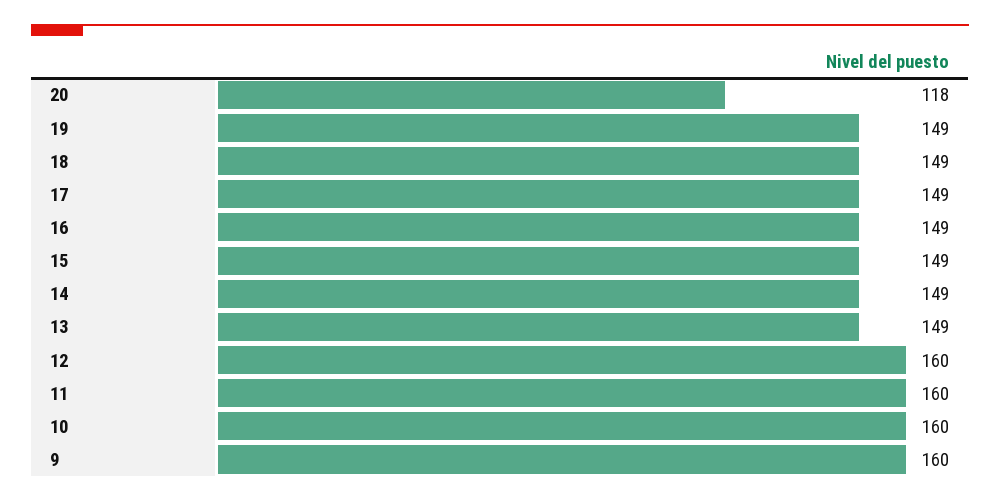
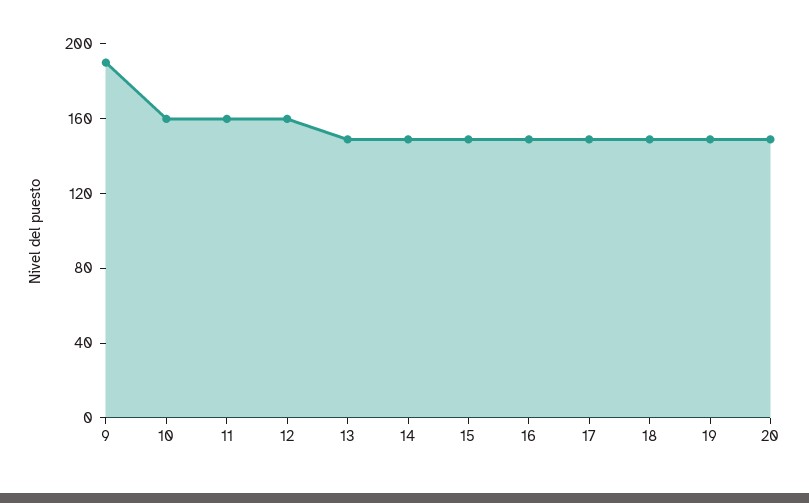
  {
-   "20": 118,
+   "20": 150,
    "19": 149,
    "18": 149,
    "17": 149,
    "16": 149,
    "15": 149,
    "14": 149,
    "13": 149,
    "12": 160,
    "11": 160,
    "10": 160,
-   "9": 160
+   "9": 190
  }

